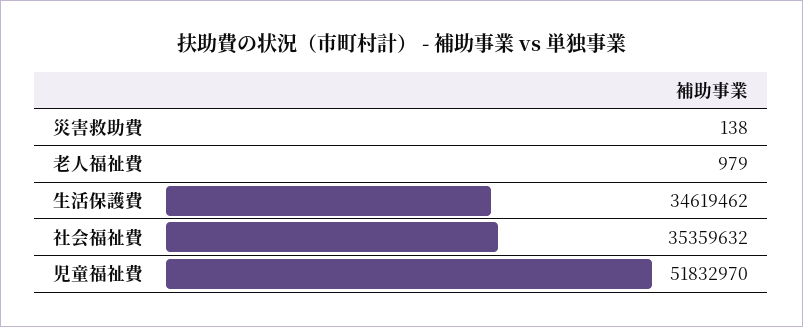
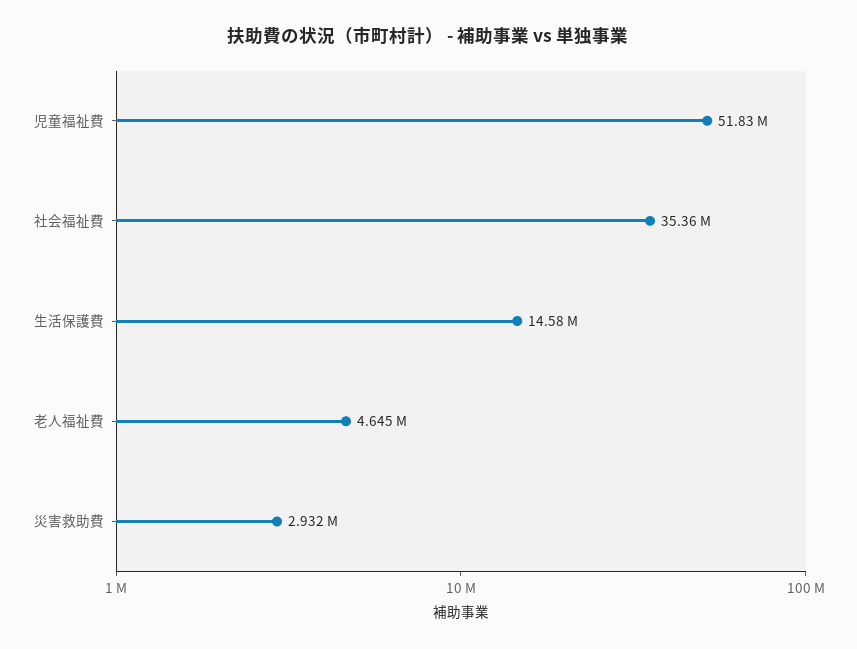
  {
-   "災害救助費": 138,
+   "災害救助費": 2932000,
-   "老人福祉費": 979,
+   "老人福祉費": 4645000,
-   "生活保護費": 34619462,
+   "生活保護費": 14580000,
    "社会福祉費": 35359632,
    "児童福祉費": 51832970
  }

